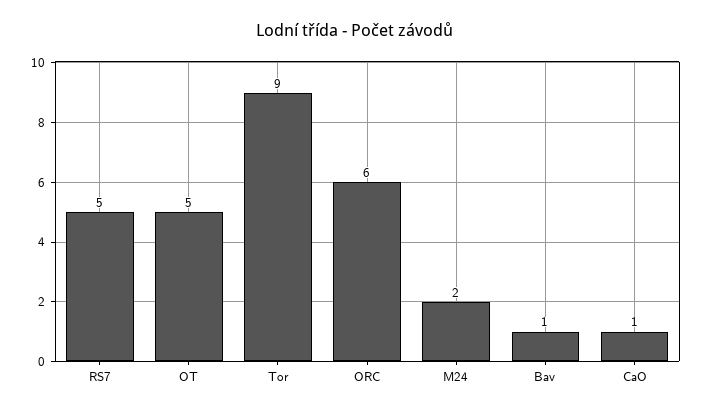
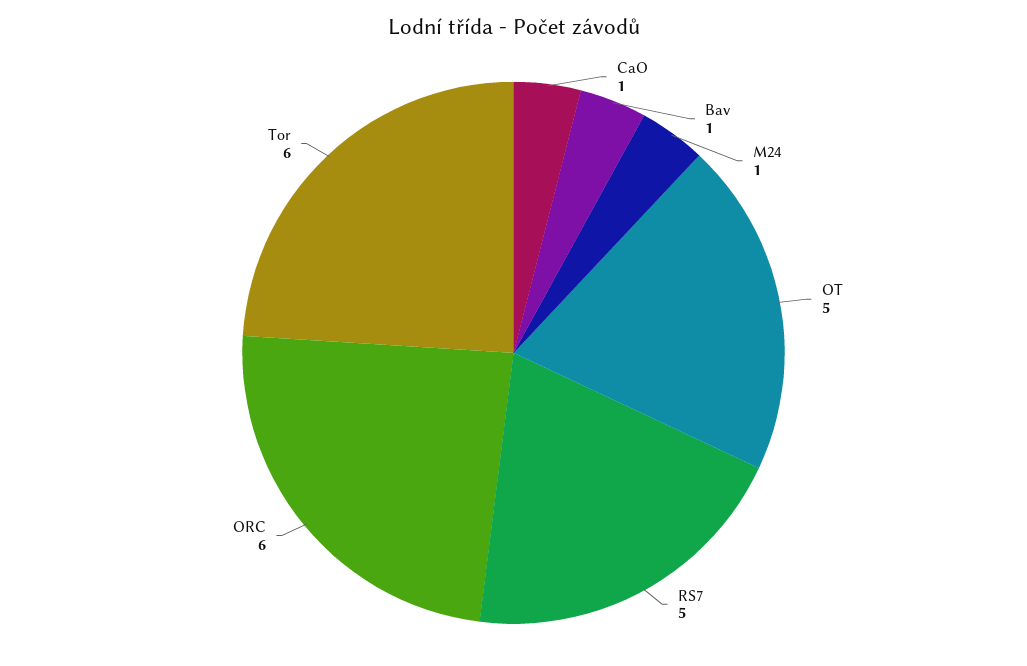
  {
    "RS7": 5,
    "OT": 5,
-   "Tor": 9,
+   "Tor": 6,
    "ORC": 6,
-   "M24": 2,
+   "M24": 1,
    "Bav": 1,
    "CaO": 1
  }

